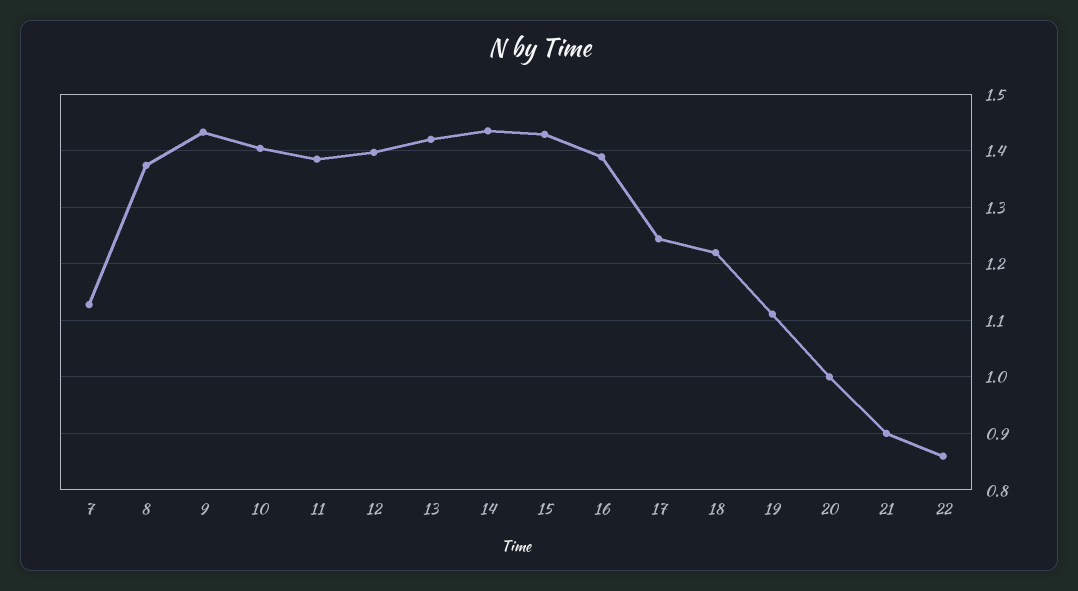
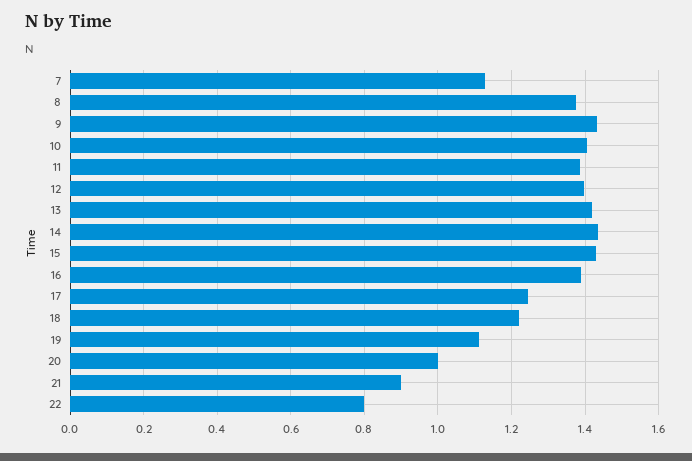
  {
    "7": 1.12,
    "8": 1.38,
    "9": 1.44,
    "10": 1.4,
    "11": 1.38,
    "12": 1.4,
    "13": 1.42,
    "14": 1.44,
    "15": 1.42,
    "16": 1.38,
    "17": 1.24,
    "18": 1.22,
    "19": 1.12,
    "20": 1,
    "21": 0.9,
-   "22": 0.86
+   "22": 0.8
  }

